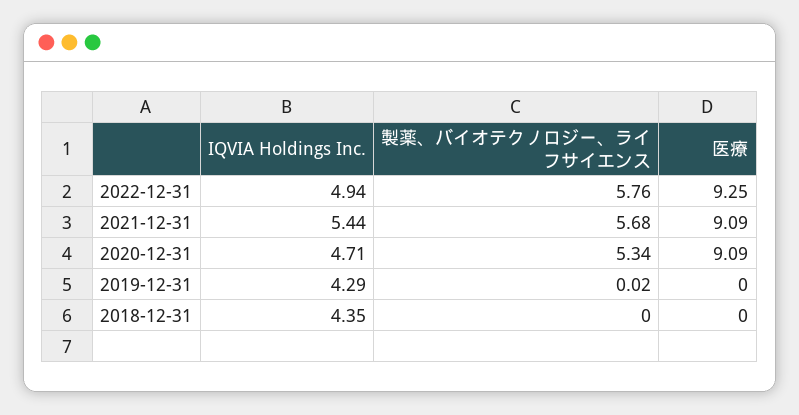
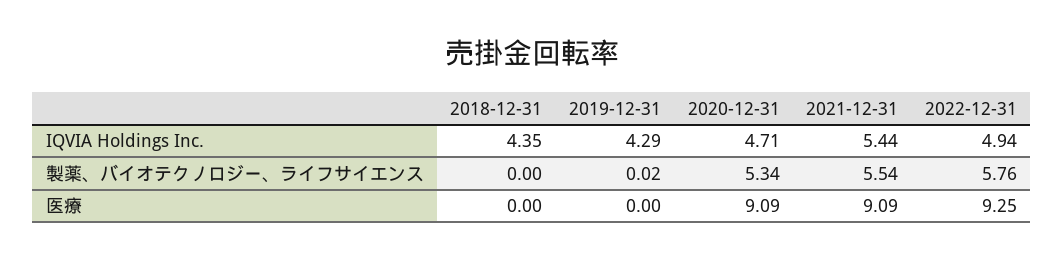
  {
    "IQVIA Holdings Inc.": {
      "2022-12-31": 4.94,
      "2021-12-31": 5.44,
      "2020-12-31": 4.71,
      "2019-12-31": 4.29,
      "2018-12-31": 4.35
    },
    "製薬、バイオテクノロジー、ライフサイエンス": {
      "2022-12-31": 5.76,
-     "2021-12-31": 5.68,
+     "2021-12-31": 5.54,
      "2020-12-31": 5.34,
      "2019-12-31": 0.02,
      "2018-12-31": 0
    },
    "医療": {
      "2022-12-31": 9.25,
      "2021-12-31": 9.09,
      "2020-12-31": 9.09,
      "2019-12-31": 0,
      "2018-12-31": 0
    }
  }

